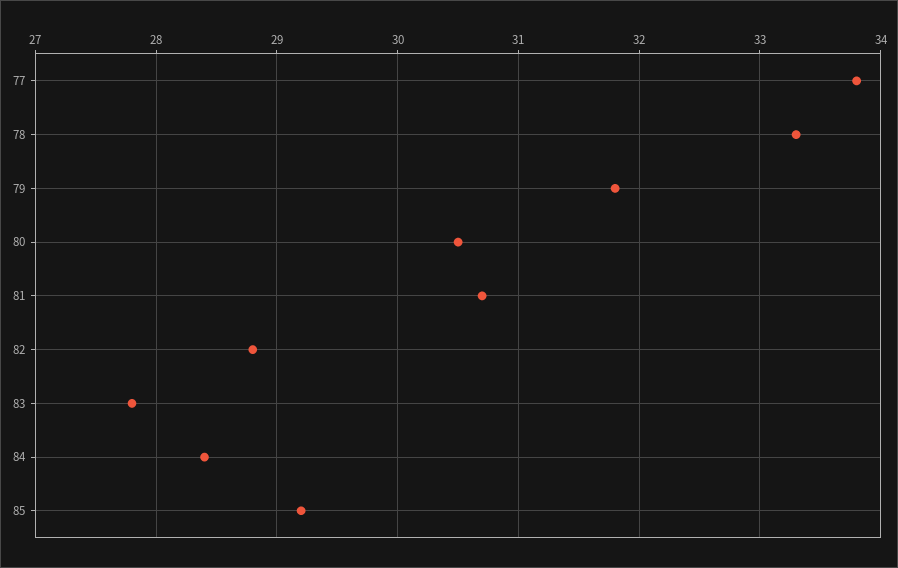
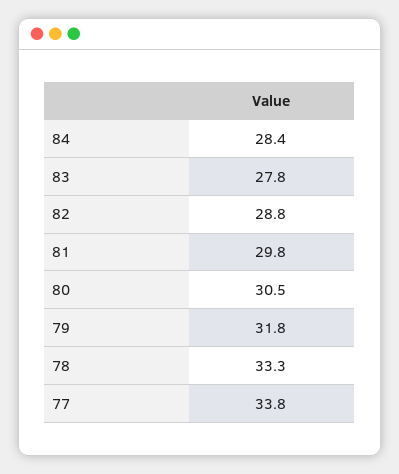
  {
    "77": 33.8,
    "78": 33.3,
    "79": 31.8,
    "80": 30.5,
-   "81": 30.7,
+   "81": 29.8,
    "82": 28.8,
    "83": 27.8,
-   "84": 28.4,
+   "84": 28.4
-   "85": 29.2
  }

